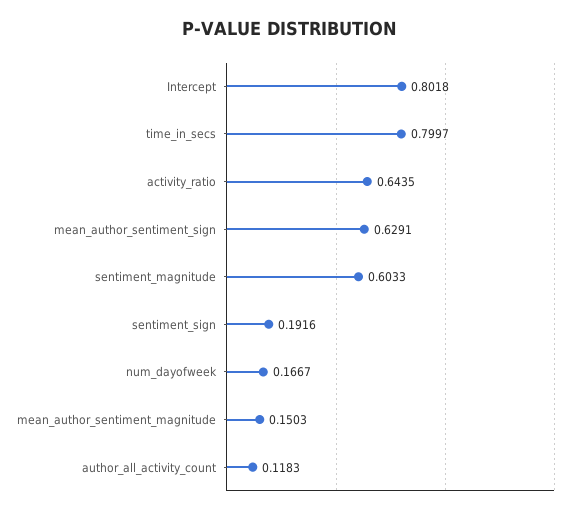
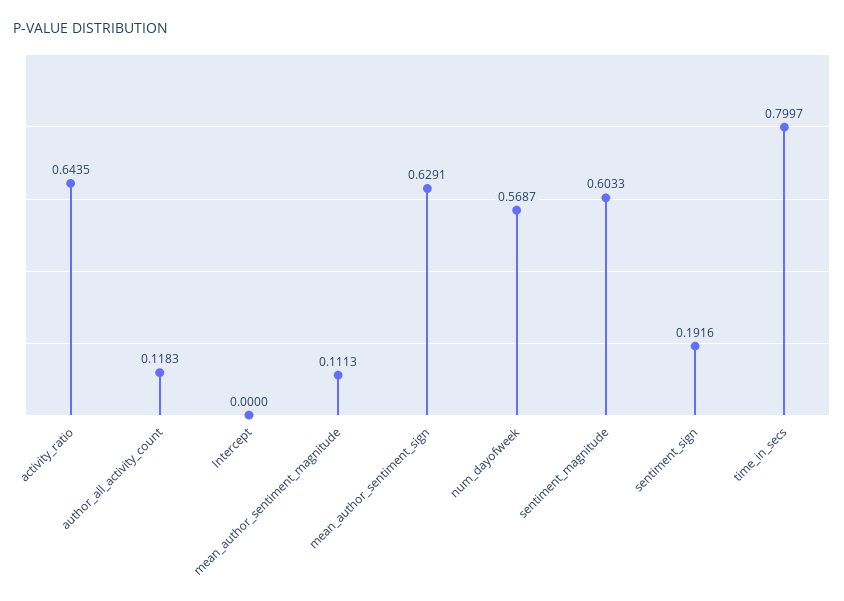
  {
-   "Intercept": 0.8018,
+   "Intercept": 0,
    "time_in_secs": 0.7997,
    "activity_ratio": 0.6435,
    "mean_author_sentiment_sign": 0.6291,
    "sentiment_magnitude": 0.6033,
    "sentiment_sign": 0.1916,
-   "num_dayofweek": 0.1667,
+   "num_dayofweek": 0.5687,
-   "mean_author_sentiment_magnitude": 0.1503,
+   "mean_author_sentiment_magnitude": 0.1113,
    "author_all_activity_count": 0.1183
  }

